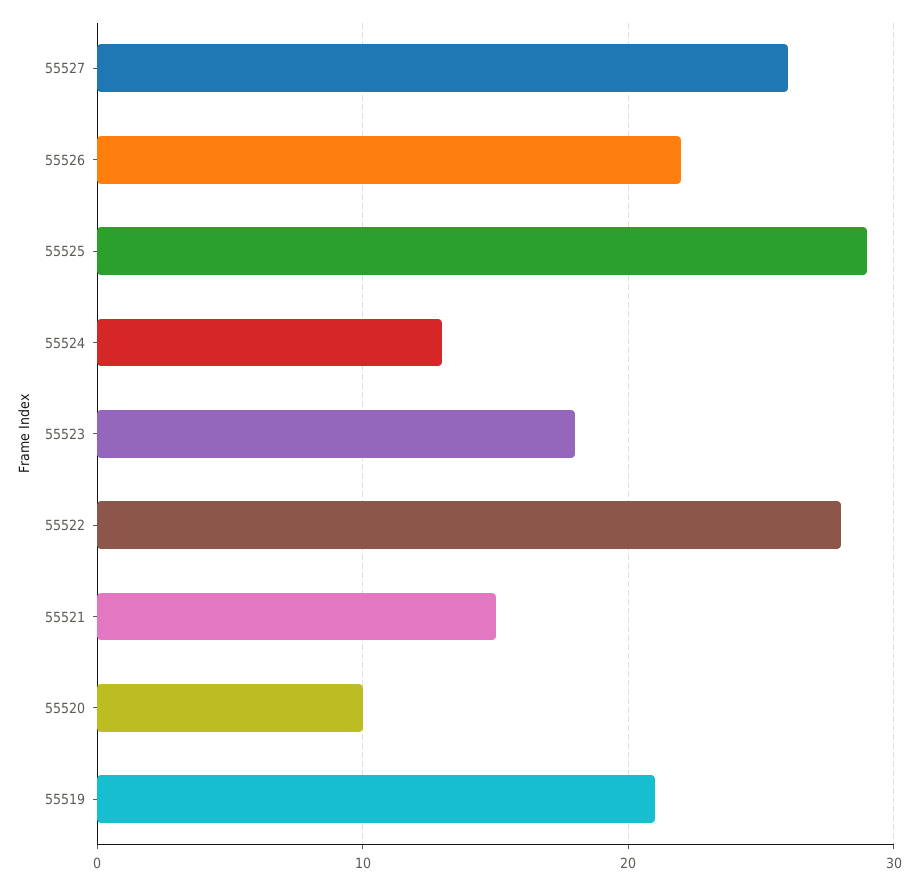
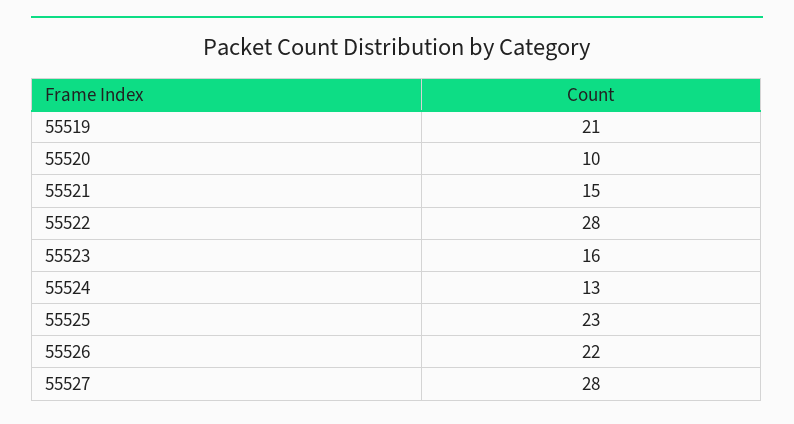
  {
-   "55527": 26,
+   "55527": 28,
    "55526": 22,
-   "55525": 29,
+   "55525": 23,
    "55524": 13,
-   "55523": 18,
+   "55523": 16,
    "55522": 28,
    "55521": 15,
    "55520": 10,
    "55519": 21
  }

